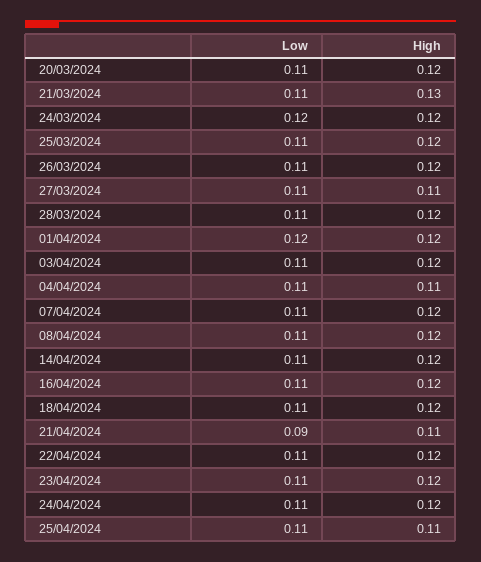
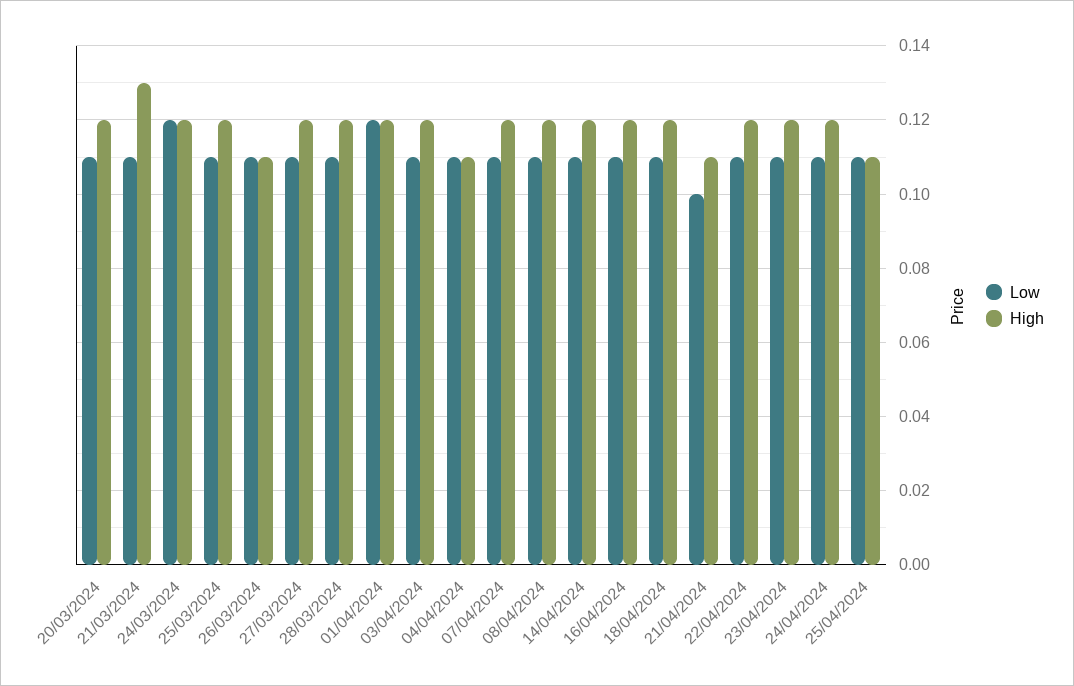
  {
    "Low": {
      "20/03/2024": 0.11,
      "21/03/2024": 0.11,
      "24/03/2024": 0.12,
      "25/03/2024": 0.11,
      "26/03/2024": 0.11,
      "27/03/2024": 0.11,
      "28/03/2024": 0.11,
      "01/04/2024": 0.12,
      "03/04/2024": 0.11,
      "04/04/2024": 0.11,
      "07/04/2024": 0.11,
      "08/04/2024": 0.11,
      "14/04/2024": 0.11,
      "16/04/2024": 0.11,
      "18/04/2024": 0.11,
-     "21/04/2024": 0.09,
+     "21/04/2024": 0.1,
      "22/04/2024": 0.11,
      "23/04/2024": 0.11,
      "24/04/2024": 0.11,
      "25/04/2024": 0.11
    },
    "High": {
      "20/03/2024": 0.12,
      "21/03/2024": 0.13,
      "24/03/2024": 0.12,
      "25/03/2024": 0.12,
-     "26/03/2024": 0.12,
+     "26/03/2024": 0.11,
-     "27/03/2024": 0.11,
+     "27/03/2024": 0.12,
      "28/03/2024": 0.12,
      "01/04/2024": 0.12,
      "03/04/2024": 0.12,
      "04/04/2024": 0.11,
      "07/04/2024": 0.12,
      "08/04/2024": 0.12,
      "14/04/2024": 0.12,
      "16/04/2024": 0.12,
      "18/04/2024": 0.12,
      "21/04/2024": 0.11,
      "22/04/2024": 0.12,
      "23/04/2024": 0.12,
      "24/04/2024": 0.12,
      "25/04/2024": 0.11
    }
  }

